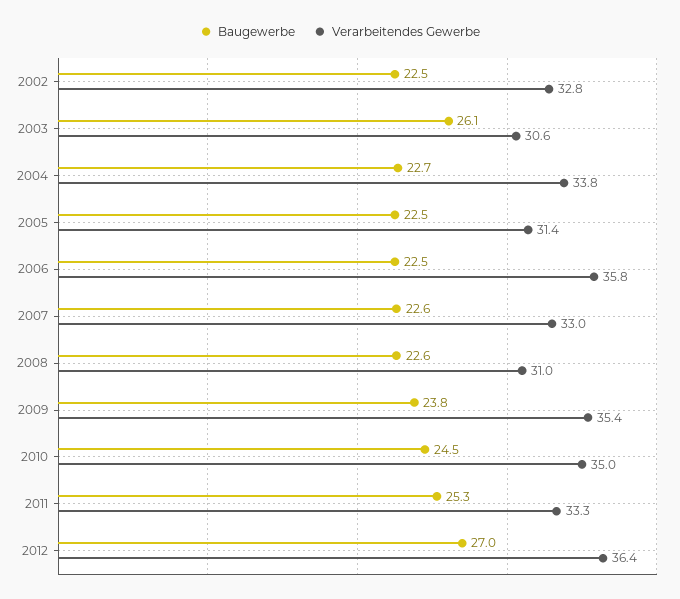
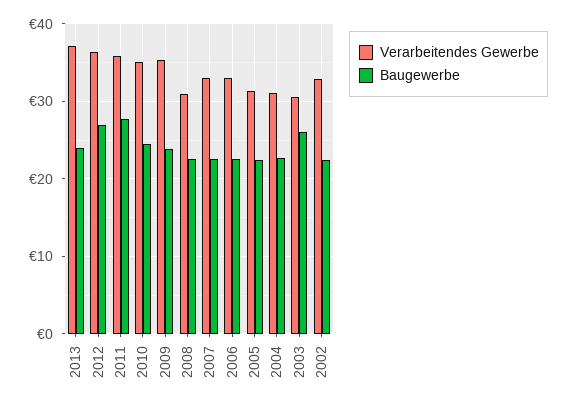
  {
    "Baugewerbe": {
      "2002": 22.5,
      "2003": 26.1,
      "2004": 22.7,
      "2005": 22.5,
      "2006": 22.5,
      "2007": 22.6,
      "2008": 22.6,
      "2009": 23.8,
      "2010": 24.5,
-     "2011": 25.3,
+     "2011": 28,
-     "2012": 27
+     "2012": 27,
+     "2013": 24
    },
    "Verarbeitendes Gewerbe": {
      "2002": 32.8,
      "2003": 30.6,
-     "2004": 33.8,
+     "2004": 31,
      "2005": 31.4,
-     "2006": 35.8,
+     "2006": 33,
      "2007": 33,
      "2008": 31,
      "2009": 35.4,
      "2010": 35,
-     "2011": 33.3,
+     "2011": 36,
-     "2012": 36.4
+     "2012": 36.4,
+     "2013": 37
    }
  }

